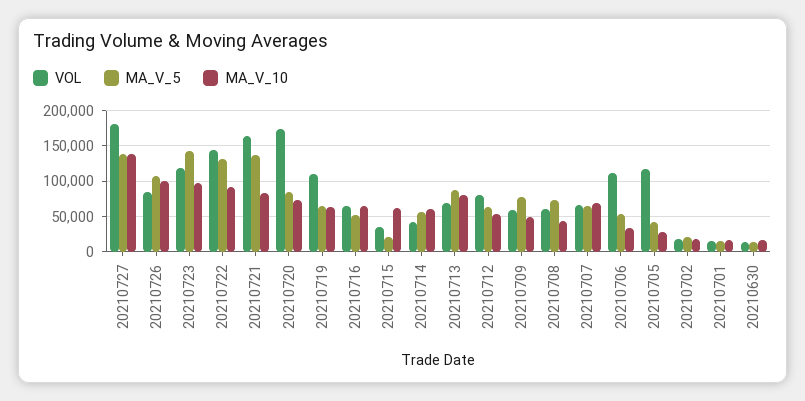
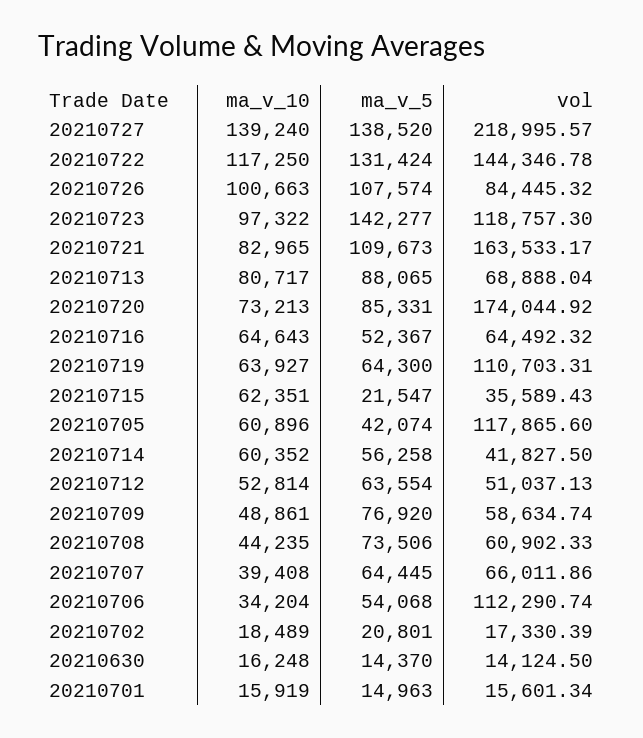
  {
    "VOL": {
-     "20210727": 180000,
+     "20210727": 218995.57,
      "20210726": 84445.32,
      "20210723": 118757.3,
      "20210722": 144346.78,
      "20210721": 163533.17,
      "20210720": 174044.92,
      "20210719": 110703.31,
      "20210716": 64492.32,
      "20210715": 35589.43,
      "20210714": 41827.5,
      "20210713": 68888.04,
-     "20210712": 80000,
+     "20210712": 51037.13,
      "20210709": 58634.74,
      "20210708": 60902.33,
      "20210707": 66011.86,
      "20210706": 112290.74,
      "20210705": 117865.6,
      "20210702": 17330.39,
      "20210701": 15601.34,
      "20210630": 14124.5
    },
    "MA_V_5": {
      "20210727": 138520,
      "20210726": 107574,
      "20210723": 142277,
      "20210722": 131424,
-     "20210721": 140000,
+     "20210721": 109673,
      "20210720": 85331,
      "20210719": 64300,
      "20210716": 52367,
      "20210715": 21547,
      "20210714": 56258,
      "20210713": 88065,
      "20210712": 63554,
      "20210709": 76920,
      "20210708": 73506,
      "20210707": 64445,
      "20210706": 54068,
      "20210705": 42074,
      "20210702": 20801,
      "20210701": 14963,
      "20210630": 14370
    },
    "MA_V_10": {
      "20210727": 139240,
      "20210726": 100663,
      "20210723": 97322,
-     "20210722": 90000,
+     "20210722": 117250,
      "20210721": 82965,
      "20210720": 73213,
      "20210719": 63927,
      "20210716": 64643,
      "20210715": 62351,
      "20210714": 60352,
      "20210713": 80717,
      "20210712": 52814,
      "20210709": 48861,
      "20210708": 44235,
-     "20210707": 70000,
+     "20210707": 39408,
      "20210706": 34204,
-     "20210705": 30000,
+     "20210705": 60896,
      "20210702": 18489,
      "20210701": 15919,
      "20210630": 16248
    }
  }

